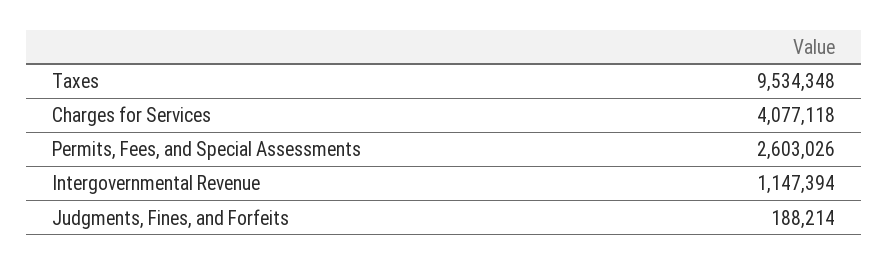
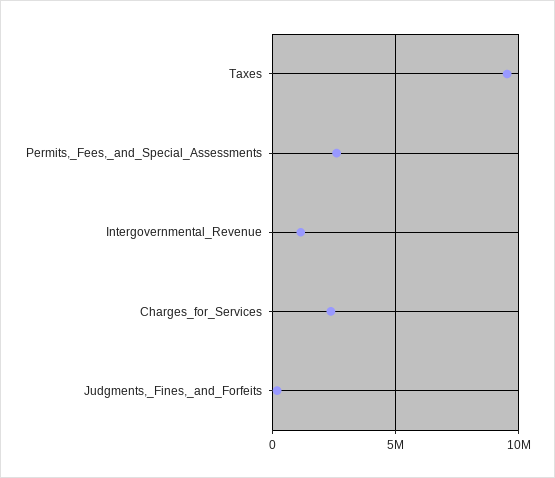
  {
    "Taxes": 9534348,
-   "Charges for Services": 4077118,
+   "Charges for Services": 2500000,
    "Permits, Fees, and Special Assessments": 2603026,
    "Intergovernmental Revenue": 1147394,
    "Judgments, Fines, and Forfeits": 188214
  }

